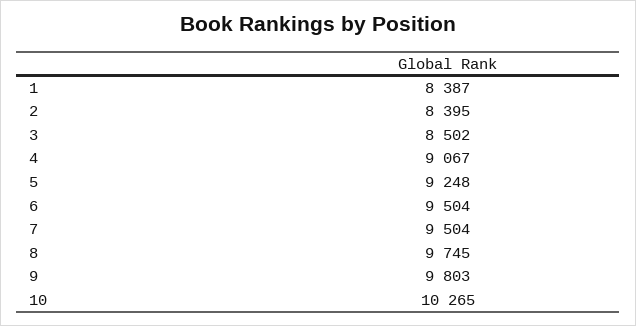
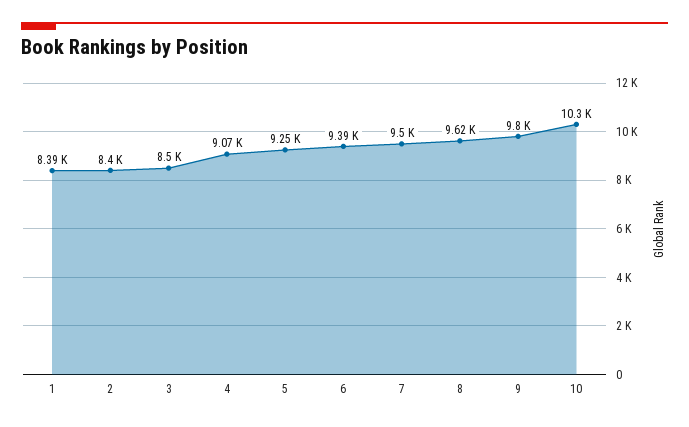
  {
    "1": 8387,
    "2": 8395,
    "3": 8502,
    "4": 9067,
    "5": 9248,
-   "6": 9504,
+   "6": 9390,
    "7": 9504,
-   "8": 9745,
+   "8": 9620,
    "9": 9803,
    "10": 10265
  }

